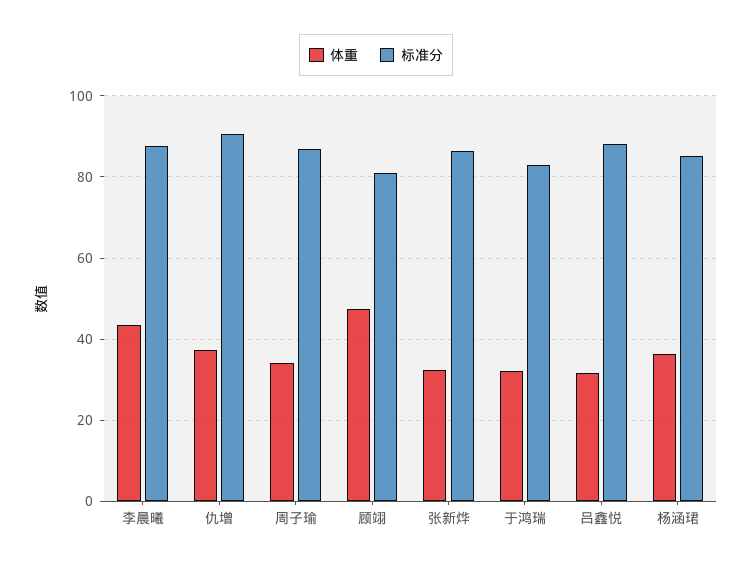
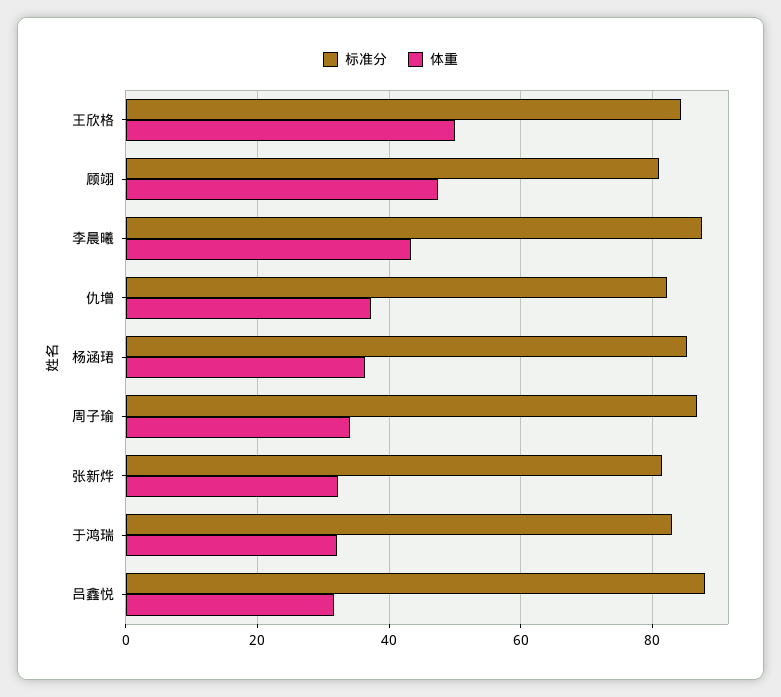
  {
    "体重": {
      "李晨曦": 44,
      "仇增": 38,
      "周子瑜": 34,
      "顾翊": 48,
      "张新烨": 32,
      "于鸿瑞": 32,
      "吕鑫悦": 32,
-     "杨涵珺": 36
+     "杨涵珺": 36,
+     "王欣格": 50
    },
    "标准分": {
      "李晨曦": 88,
-     "仇增": 90,
+     "仇增": 82,
      "周子瑜": 86,
      "顾翊": 82,
-     "张新烨": 86,
+     "张新烨": 82,
      "于鸿瑞": 84,
      "吕鑫悦": 88,
-     "杨涵珺": 86
+     "杨涵珺": 86,
+     "王欣格": 84
    }
  }

